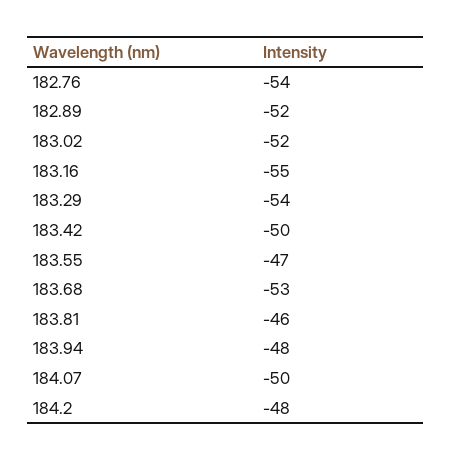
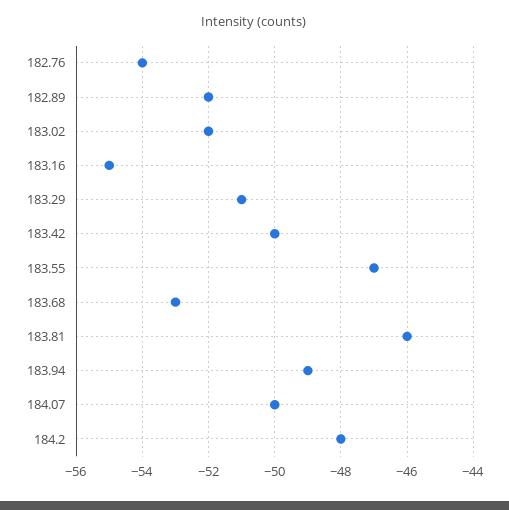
  {
    "182.76": -54,
    "182.89": -52,
    "183.02": -52,
    "183.16": -55,
-   "183.29": -54,
+   "183.29": -51,
    "183.42": -50,
    "183.55": -47,
    "183.68": -53,
    "183.81": -46,
-   "183.94": -48,
+   "183.94": -49,
    "184.07": -50,
    "184.2": -48
  }

